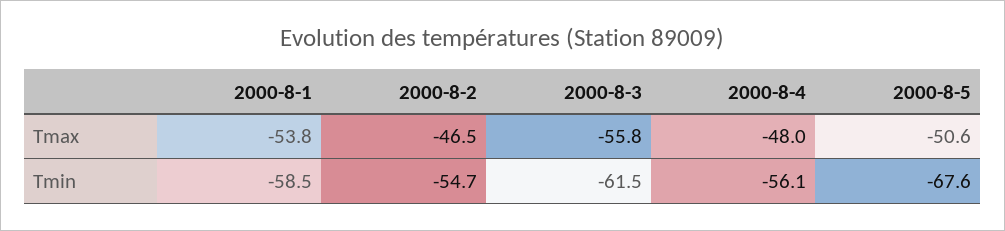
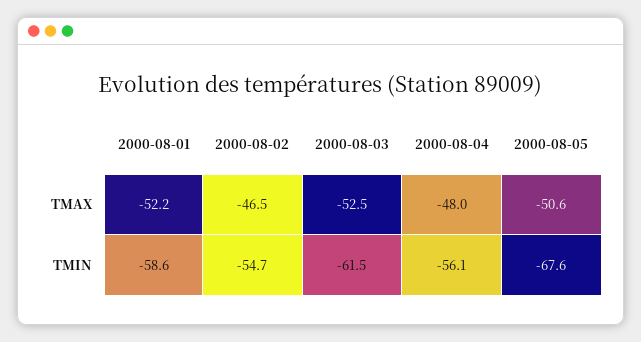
  {
    "2000-8-1": {
-     "Tmax": -53.8,
+     "Tmax": -52.2,
-     "Tmin": -58.5
+     "Tmin": -58.6
    },
    "2000-8-2": {
      "Tmax": -46.5,
      "Tmin": -54.7
    },
    "2000-8-3": {
-     "Tmax": -55.8,
+     "Tmax": -52.5,
      "Tmin": -61.5
    },
    "2000-8-4": {
      "Tmax": -48,
      "Tmin": -56.1
    },
    "2000-8-5": {
      "Tmax": -50.6,
      "Tmin": -67.6
    }
  }

